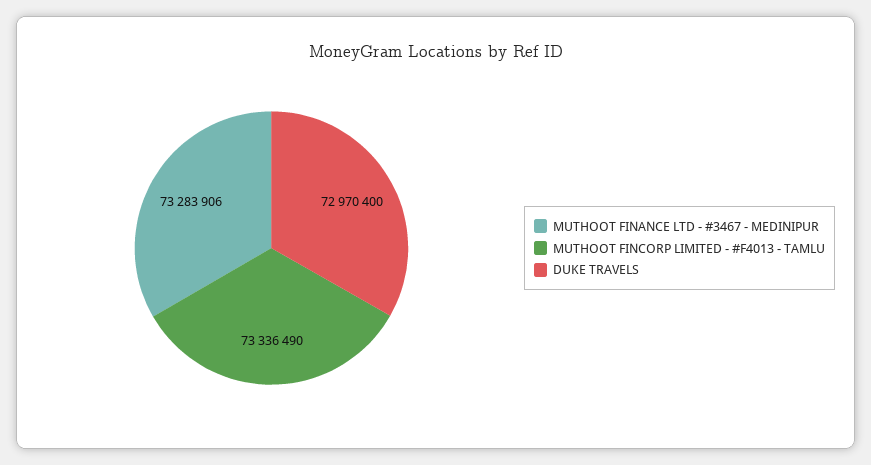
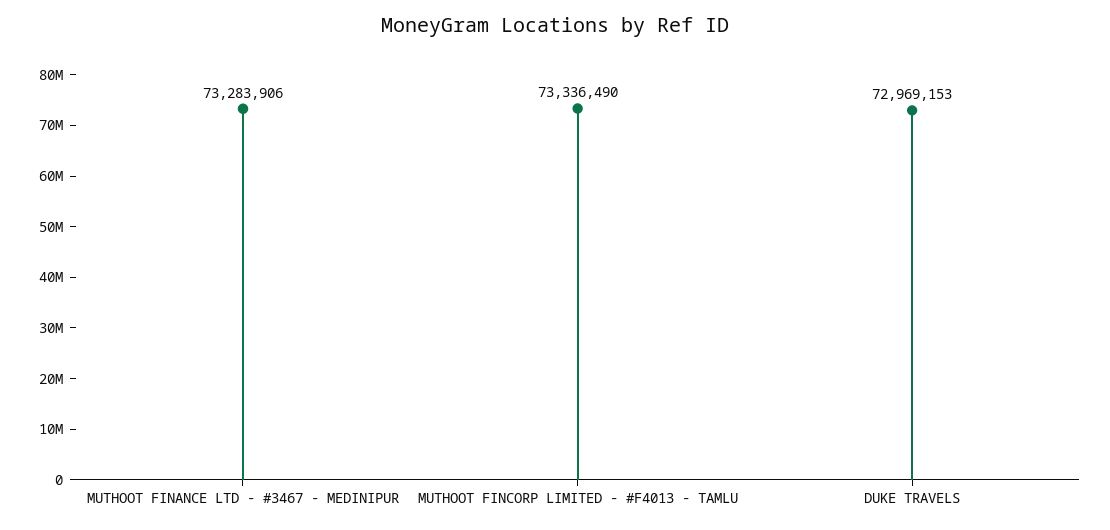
  {
    "MUTHOOT FINANCE LTD - #3467 - MEDINIPUR": 73283906,
    "MUTHOOT FINCORP LIMITED - #F4013 - TAMLU": 73336490,
-   "DUKE TRAVELS": 72970400
+   "DUKE TRAVELS": 72969153
  }

